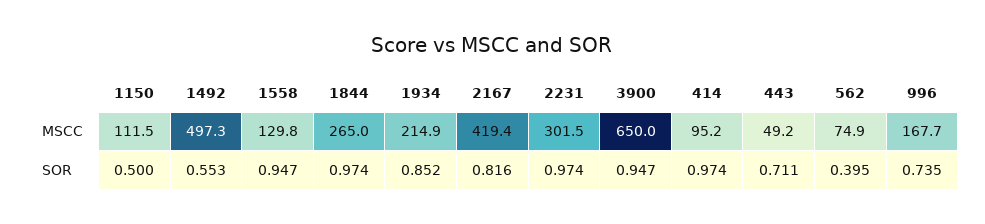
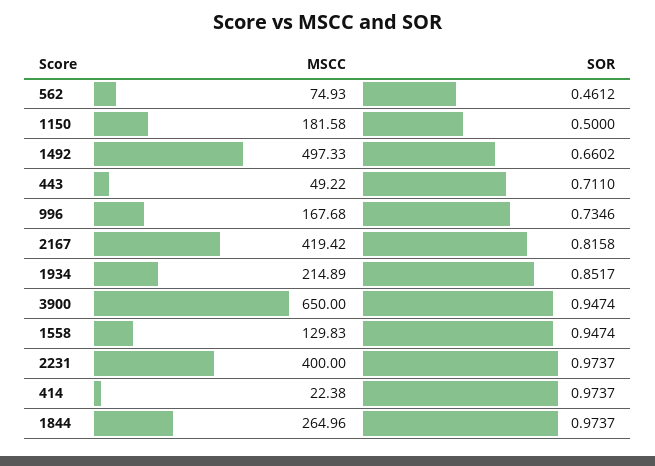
  {
    "1150": {
-     "MSCC": 111.5,
+     "MSCC": 181.58,
      "SOR": 0.5
    },
    "1492": {
      "MSCC": 497.33,
-     "SOR": 0.553
+     "SOR": 0.6602
    },
    "1558": {
      "MSCC": 129.83,
      "SOR": 0.9474
    },
    "1844": {
      "MSCC": 264.96,
      "SOR": 0.9737
    },
    "1934": {
      "MSCC": 214.89,
      "SOR": 0.8517
    },
    "2167": {
      "MSCC": 419.42,
      "SOR": 0.8158
    },
    "2231": {
-     "MSCC": 301.5,
+     "MSCC": 400,
      "SOR": 0.9737
    },
    "3900": {
      "MSCC": 650,
      "SOR": 0.9474
    },
    "414": {
-     "MSCC": 95.2,
+     "MSCC": 22.38,
      "SOR": 0.9737
    },
    "443": {
      "MSCC": 49.22,
      "SOR": 0.711
    },
    "562": {
      "MSCC": 74.93,
-     "SOR": 0.395
+     "SOR": 0.4612
    },
    "996": {
      "MSCC": 167.68,
      "SOR": 0.7346
    }
  }

